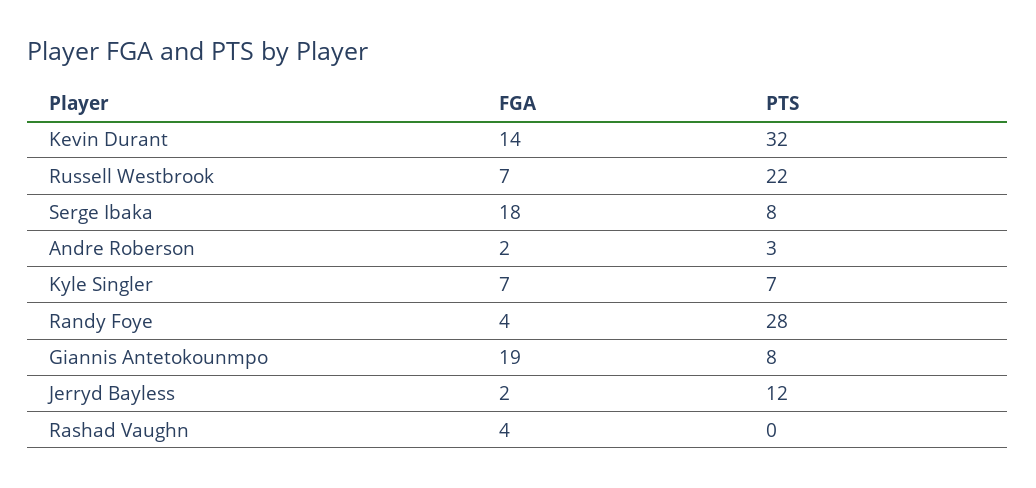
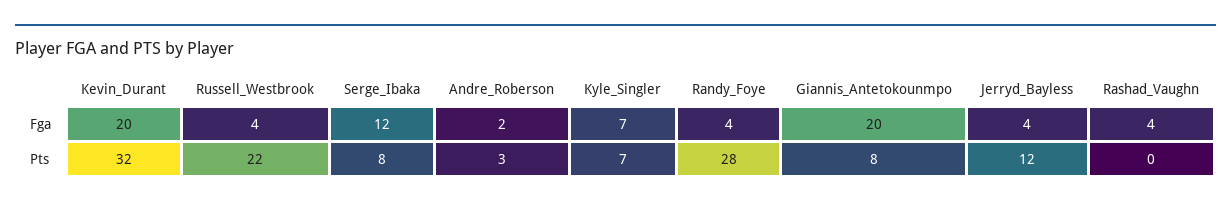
  {
    "FGA": {
-     "Kevin Durant": 14,
+     "Kevin Durant": 20,
-     "Russell Westbrook": 7,
+     "Russell Westbrook": 4,
-     "Serge Ibaka": 18,
+     "Serge Ibaka": 12,
      "Andre Roberson": 2,
      "Kyle Singler": 7,
      "Randy Foye": 4,
-     "Giannis Antetokounmpo": 19,
+     "Giannis Antetokounmpo": 20,
-     "Jerryd Bayless": 2,
+     "Jerryd Bayless": 4,
      "Rashad Vaughn": 4
    },
    "PTS": {
      "Kevin Durant": 32,
      "Russell Westbrook": 22,
      "Serge Ibaka": 8,
      "Andre Roberson": 3,
      "Kyle Singler": 7,
      "Randy Foye": 28,
      "Giannis Antetokounmpo": 8,
      "Jerryd Bayless": 12,
      "Rashad Vaughn": 0
    }
  }

